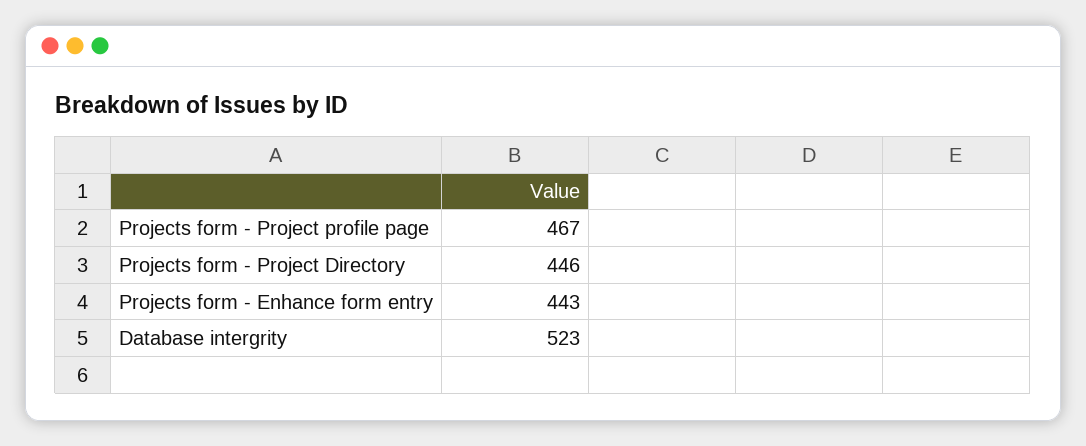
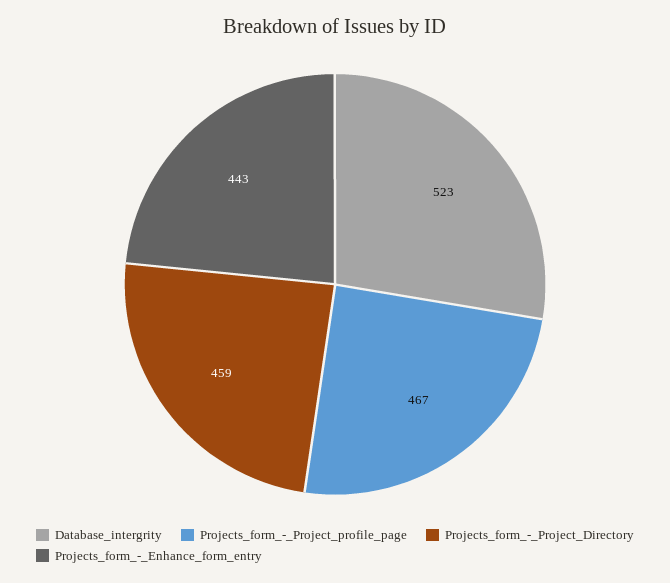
  {
    "Projects form - Project profile page": 467,
-   "Projects form - Project Directory": 446,
+   "Projects form - Project Directory": 459,
    "Projects form - Enhance form entry": 443,
    "Database intergrity": 523
  }

